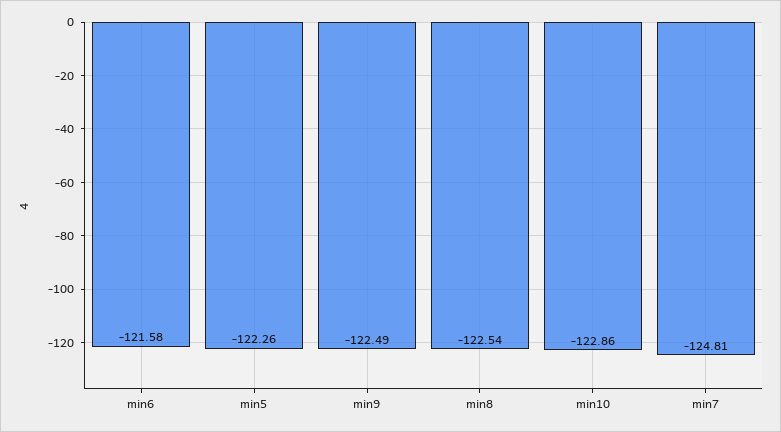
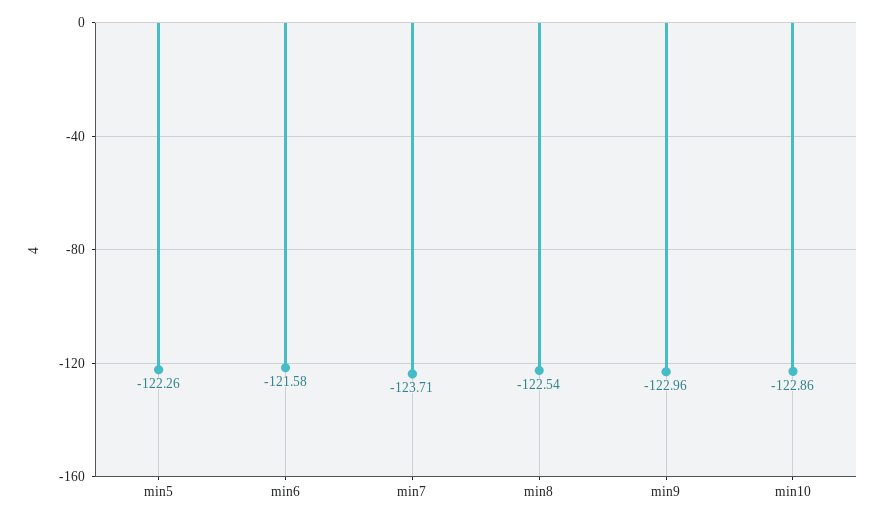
  {
    "min6": -121.58,
    "min5": -122.26,
-   "min9": -122.49,
+   "min9": -122.96,
    "min8": -122.54,
    "min10": -122.86,
-   "min7": -124.81
+   "min7": -123.71
  }

